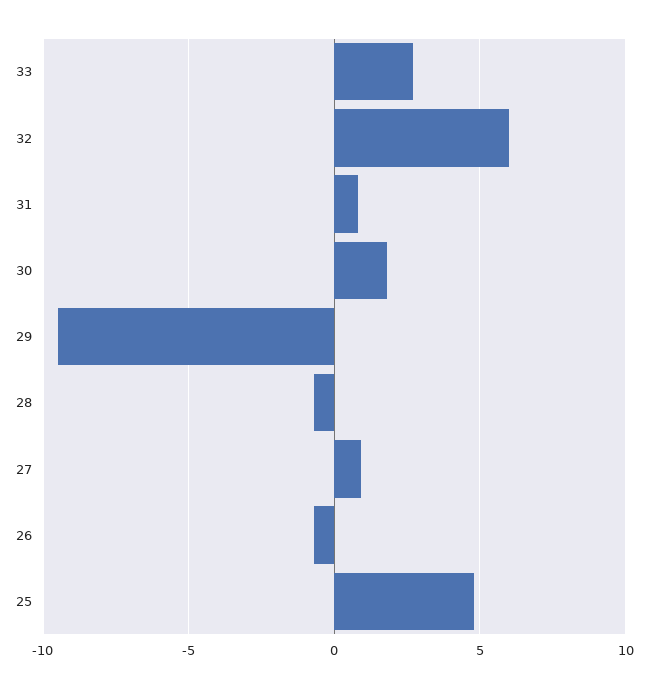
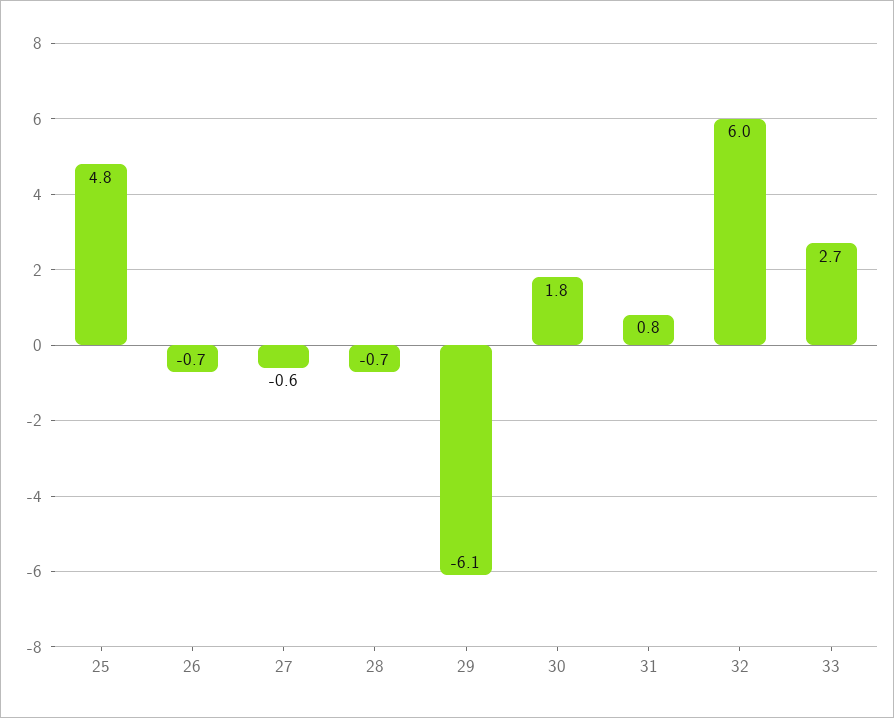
  {
    "33": 2.7,
    "32": 6,
    "31": 0.8,
    "30": 1.8,
-   "29": -9.5,
+   "29": -6.1,
    "28": -0.7,
-   "27": 1,
+   "27": -0.6,
    "26": -0.7,
    "25": 4.8
  }

